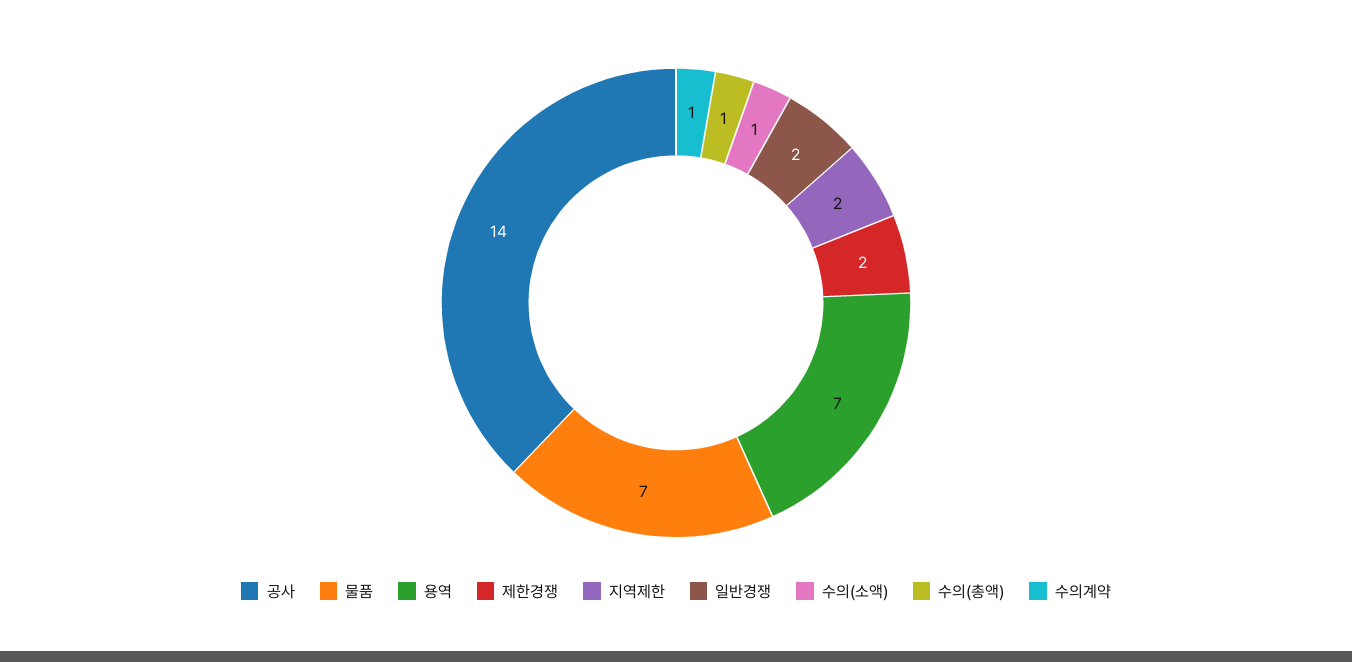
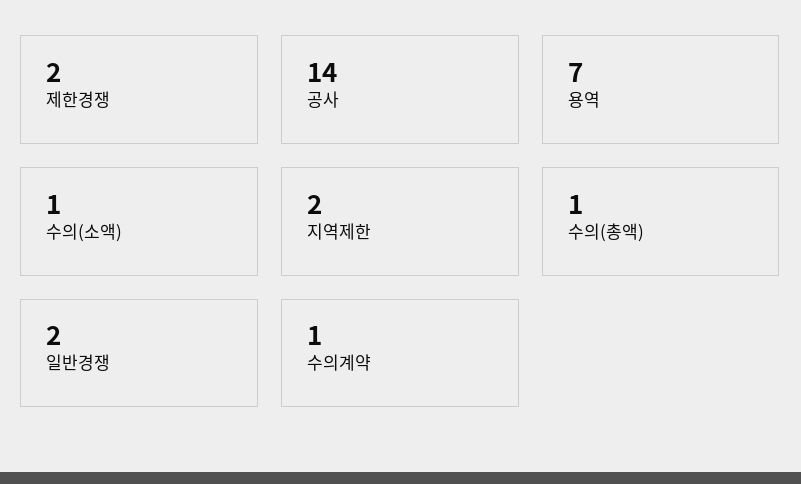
  {
    "공사": 14,
-   "물품": 7,
    "용역": 7,
    "제한경쟁": 2,
    "지역제한": 2,
    "일반경쟁": 2,
    "수의(소액)": 1,
    "수의(총액)": 1,
    "수의계약": 1
  }

